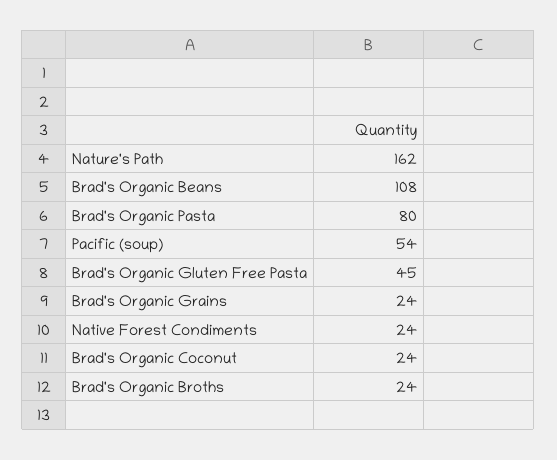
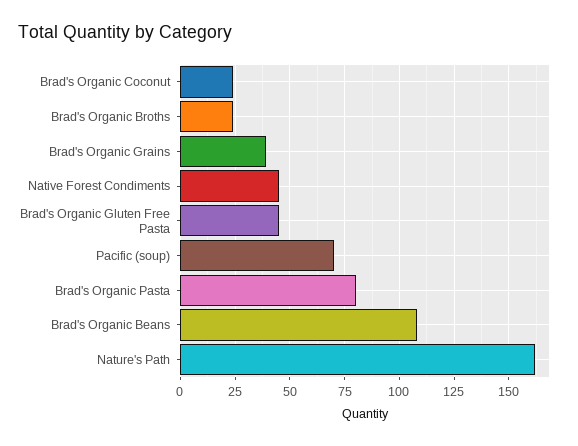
  {
    "Nature's Path": 162,
    "Brad's Organic Beans": 108,
    "Brad's Organic Pasta": 80,
-   "Pacific (soup)": 54,
+   "Pacific (soup)": 70,
    "Brad's Organic Gluten Free Pasta": 45,
-   "Brad's Organic Grains": 24,
+   "Brad's Organic Grains": 40,
-   "Native Forest Condiments": 24,
+   "Native Forest Condiments": 45,
    "Brad's Organic Coconut": 24,
    "Brad's Organic Broths": 24
  }

